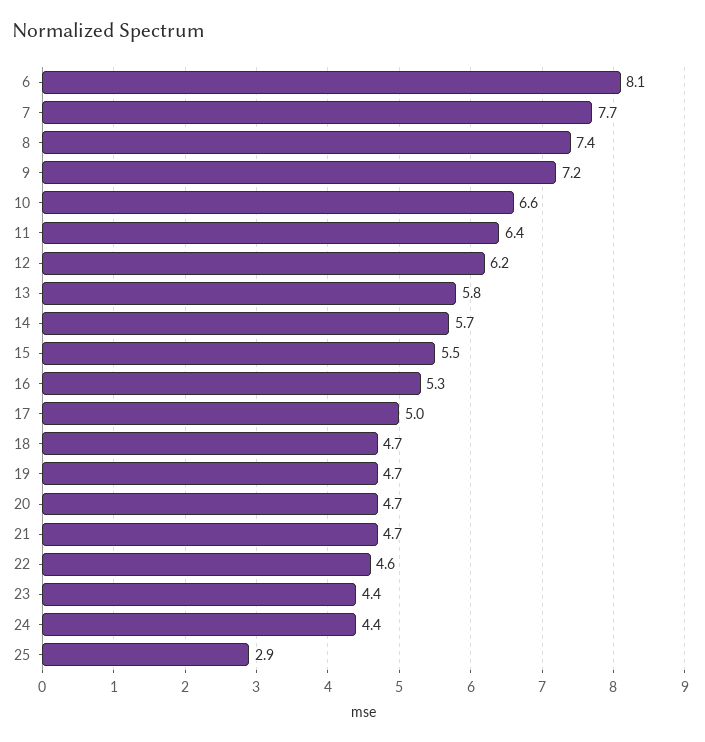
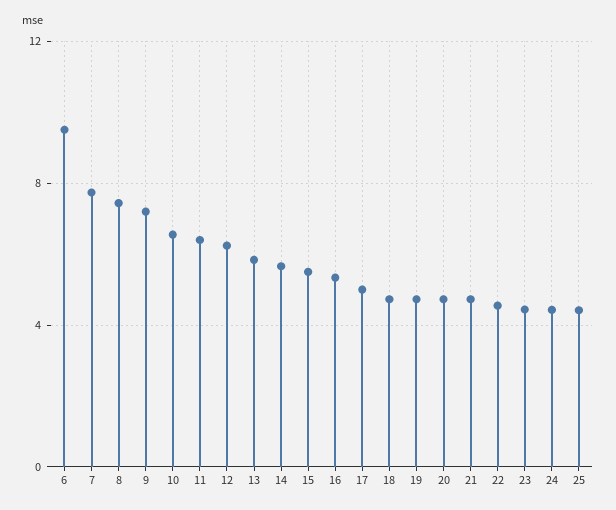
  {
-   "6": 8.1,
+   "6": 9.5,
    "7": 7.7,
    "8": 7.4,
    "9": 7.2,
    "10": 6.6,
    "11": 6.4,
    "12": 6.2,
    "13": 5.8,
    "14": 5.7,
    "15": 5.5,
    "16": 5.3,
    "17": 5,
    "18": 4.7,
    "19": 4.7,
    "20": 4.7,
    "21": 4.7,
    "22": 4.6,
    "23": 4.4,
    "24": 4.4,
-   "25": 2.9
+   "25": 4.5
  }

